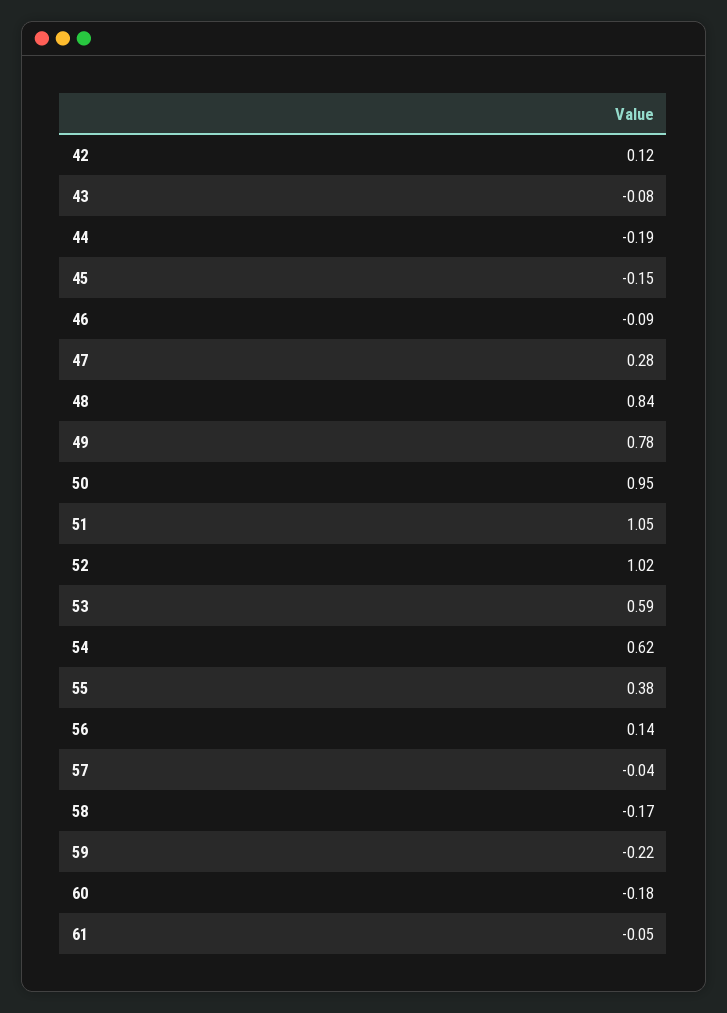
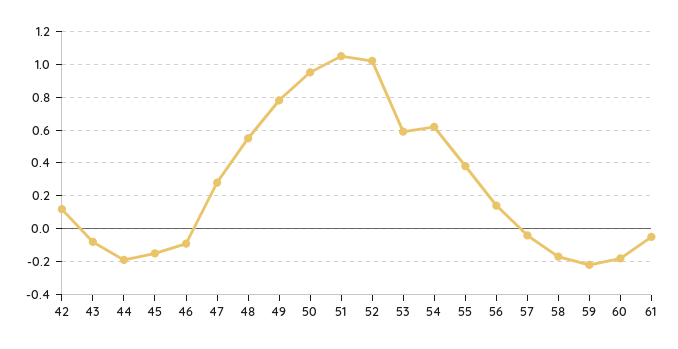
  {
    "42": 0.12,
    "43": -0.08,
    "44": -0.19,
    "45": -0.15,
    "46": -0.09,
    "47": 0.28,
-   "48": 0.84,
+   "48": 0.55,
    "49": 0.78,
    "50": 0.95,
    "51": 1.05,
    "52": 1.02,
    "53": 0.59,
    "54": 0.62,
    "55": 0.38,
    "56": 0.14,
    "57": -0.04,
    "58": -0.17,
    "59": -0.22,
    "60": -0.18,
    "61": -0.05
  }

